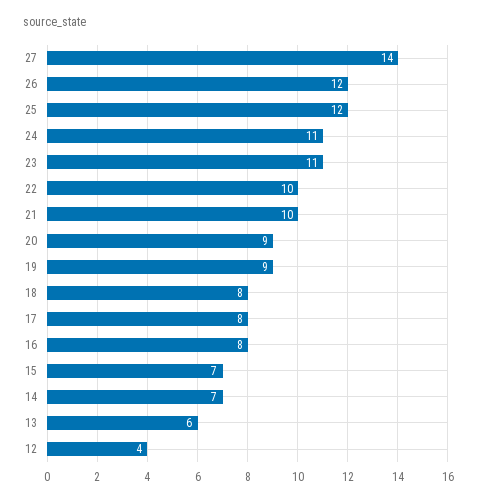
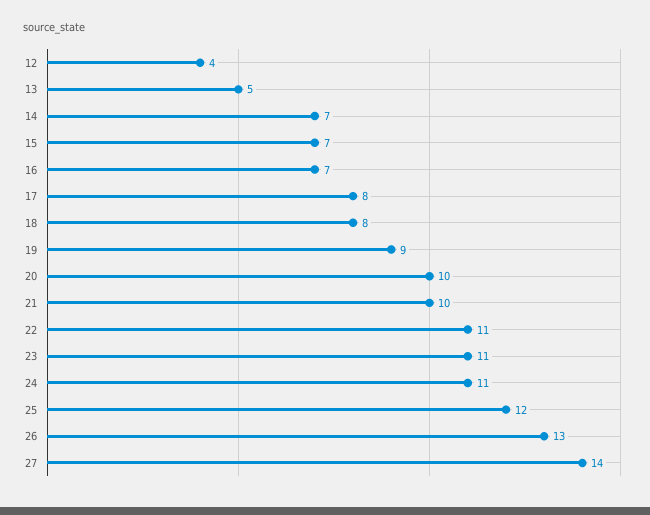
  {
    "27": 14,
-   "26": 12,
+   "26": 13,
    "25": 12,
    "24": 11,
    "23": 11,
-   "22": 10,
+   "22": 11,
    "21": 10,
-   "20": 9,
+   "20": 10,
    "19": 9,
    "18": 8,
    "17": 8,
-   "16": 8,
+   "16": 7,
    "15": 7,
    "14": 7,
-   "13": 6,
+   "13": 5,
    "12": 4
  }

